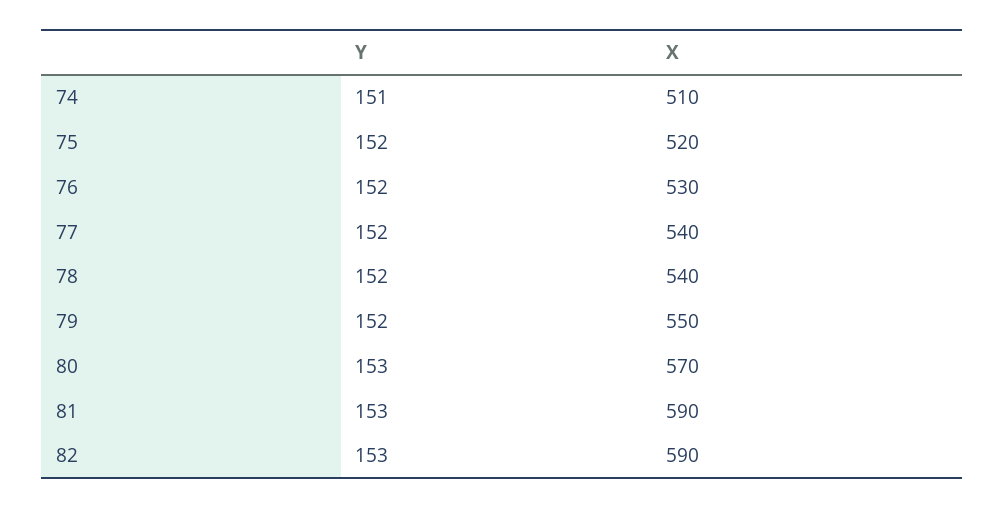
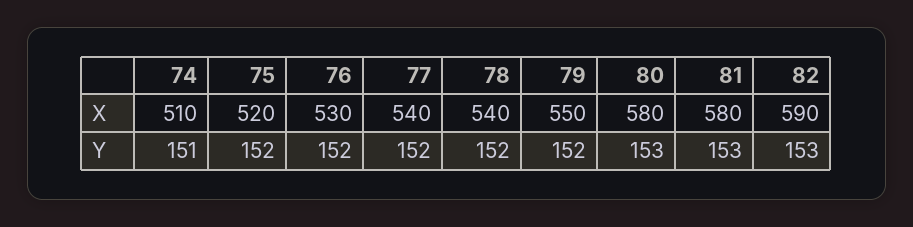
  {
    "Y": {
      "74": 151,
      "75": 152,
      "76": 152,
      "77": 152,
      "78": 152,
      "79": 152,
      "80": 153,
      "81": 153,
      "82": 153
    },
    "X": {
      "74": 510,
      "75": 520,
      "76": 530,
      "77": 540,
      "78": 540,
      "79": 550,
-     "80": 570,
+     "80": 580,
-     "81": 590,
+     "81": 580,
      "82": 590
    }
  }

